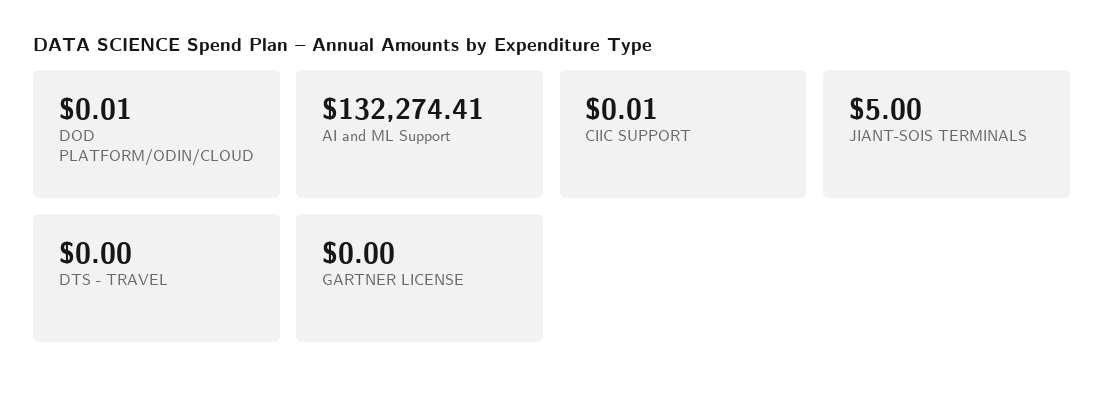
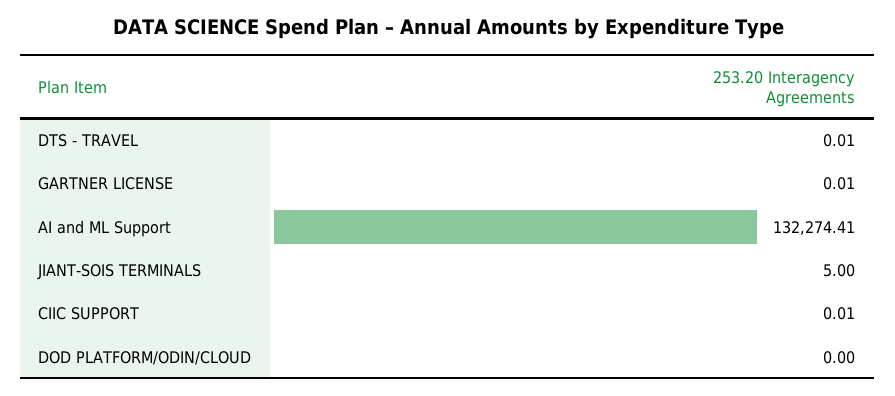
  {
-   "DOD PLATFORM/ODIN/CLOUD": 0.01,
+   "DOD PLATFORM/ODIN/CLOUD": 0,
    "AI and ML Support": 132274.41,
    "CIIC SUPPORT": 0.01,
    "JIANT-SOIS TERMINALS": 5,
-   "DTS - TRAVEL": 0,
+   "DTS - TRAVEL": 0.01,
-   "GARTNER LICENSE": 0
+   "GARTNER LICENSE": 0.01
  }

